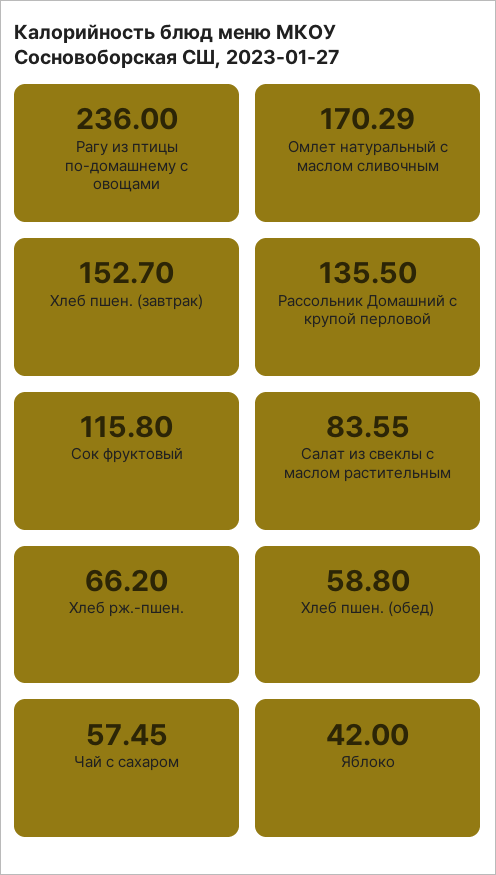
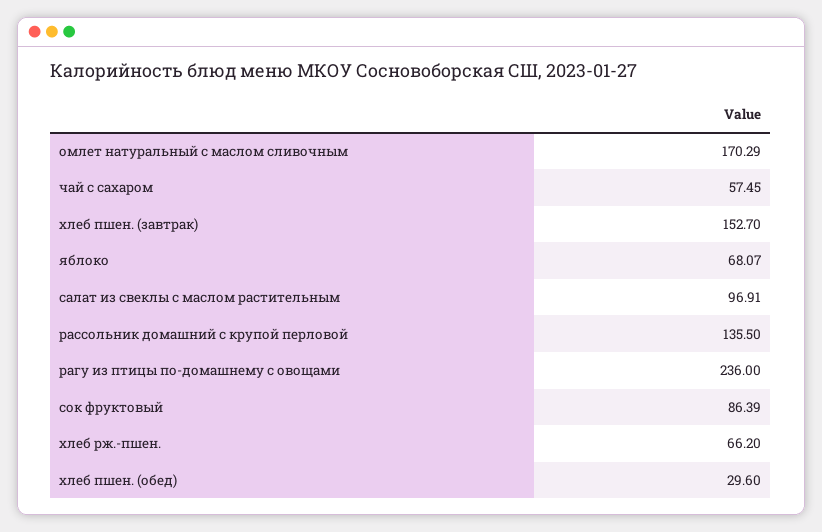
  {
    "Рагу из птицы по-домашнему с овощами": 236,
    "Омлет натуральный с маслом сливочным": 170.29,
    "Хлеб пшен. (завтрак)": 152.7,
    "Рассольник Домашний с крупой перловой": 135.5,
-   "Сок фруктовый": 115.8,
+   "Сок фруктовый": 86.39,
-   "Салат из свеклы с маслом растительным": 83.55,
+   "Салат из свеклы с маслом растительным": 96.91,
    "Хлеб рж.-пшен.": 66.2,
-   "Хлеб пшен. (обед)": 58.8,
+   "Хлеб пшен. (обед)": 29.6,
    "Чай с сахаром": 57.45,
-   "Яблоко": 42
+   "Яблоко": 68.07
  }

